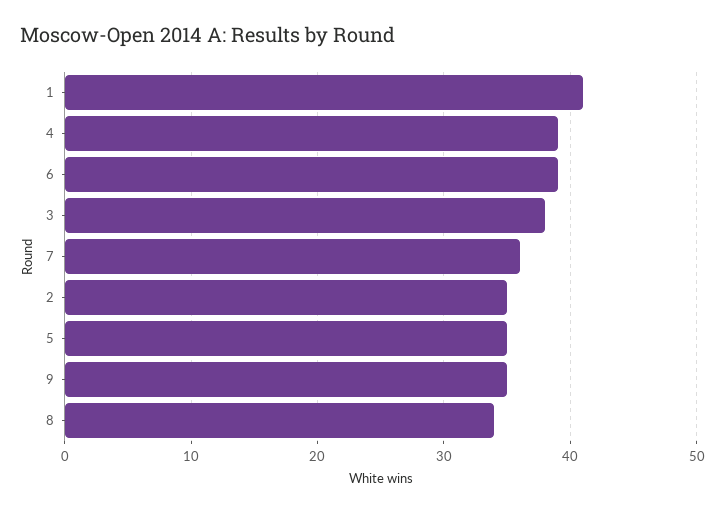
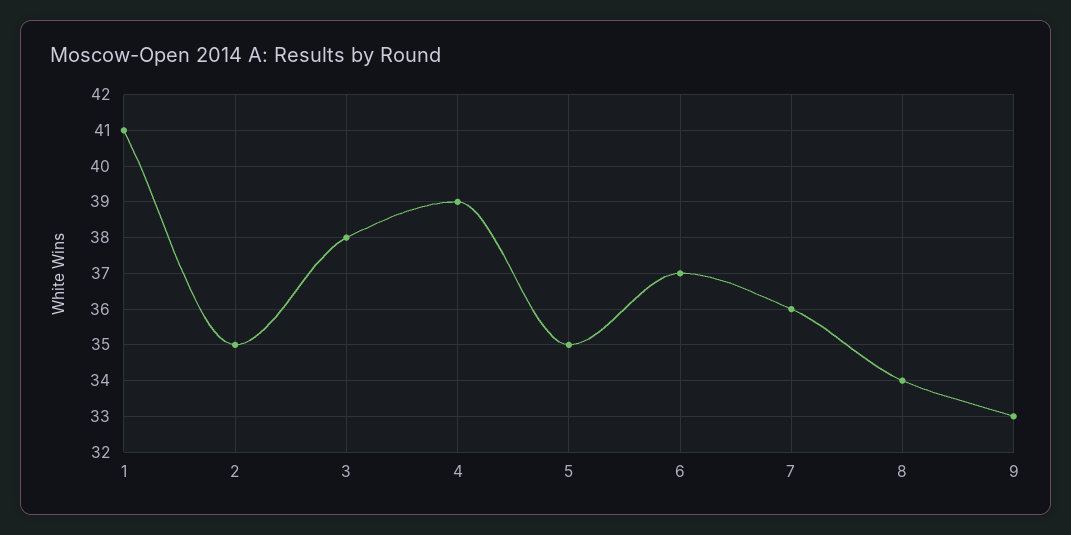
  {
    "1": 41,
    "4": 39,
-   "6": 39,
+   "6": 37,
    "3": 38,
    "7": 36,
    "2": 35,
    "5": 35,
-   "9": 35,
+   "9": 33,
    "8": 34
  }

